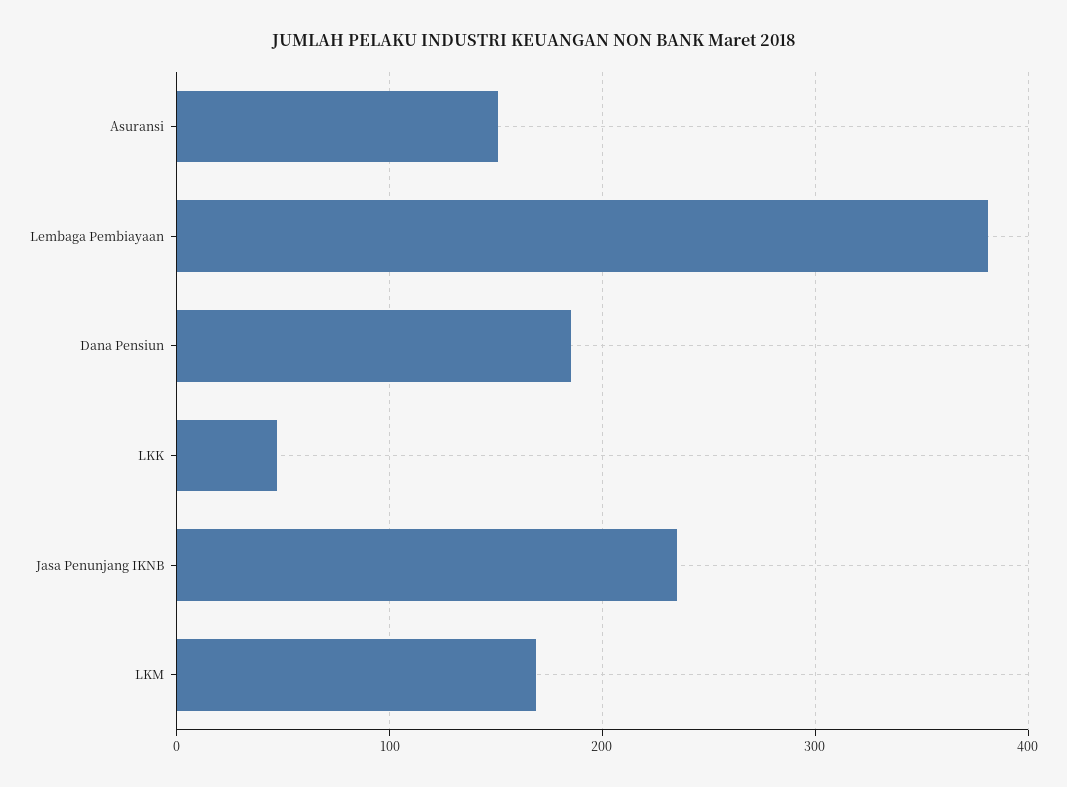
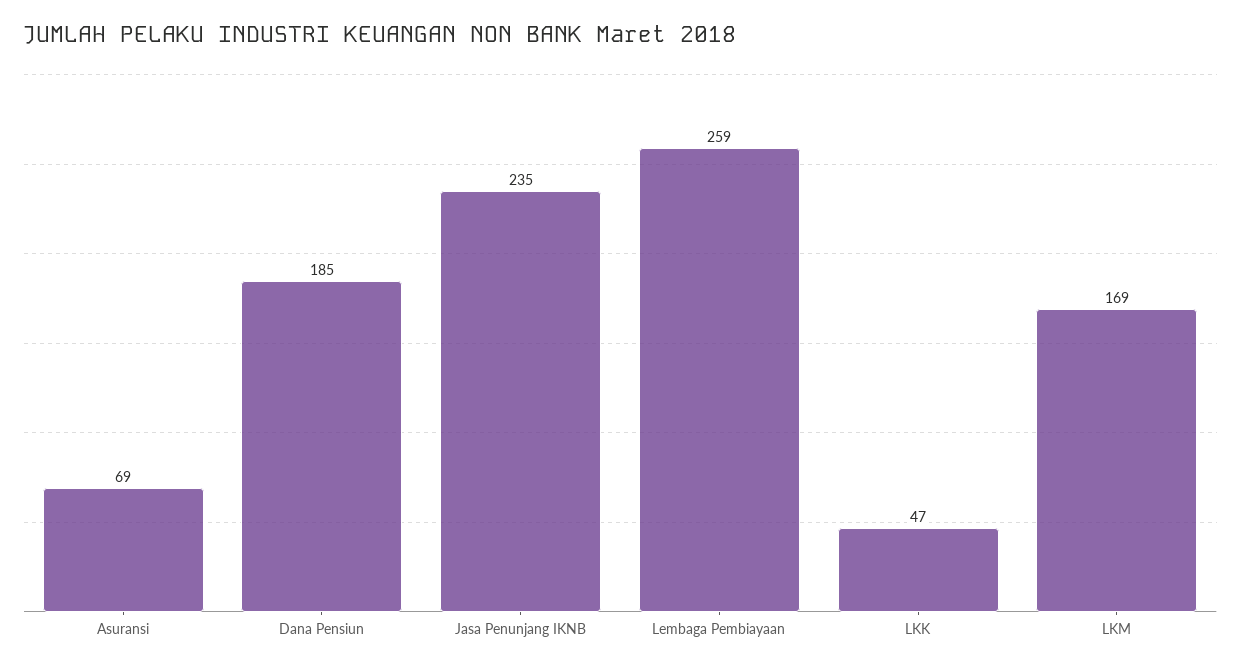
  {
-   "Asuransi": 150,
+   "Asuransi": 69,
-   "Lembaga Pembiayaan": 380,
+   "Lembaga Pembiayaan": 259,
    "Dana Pensiun": 185,
    "LKK": 47,
    "Jasa Penunjang IKNB": 235,
    "LKM": 169
  }

